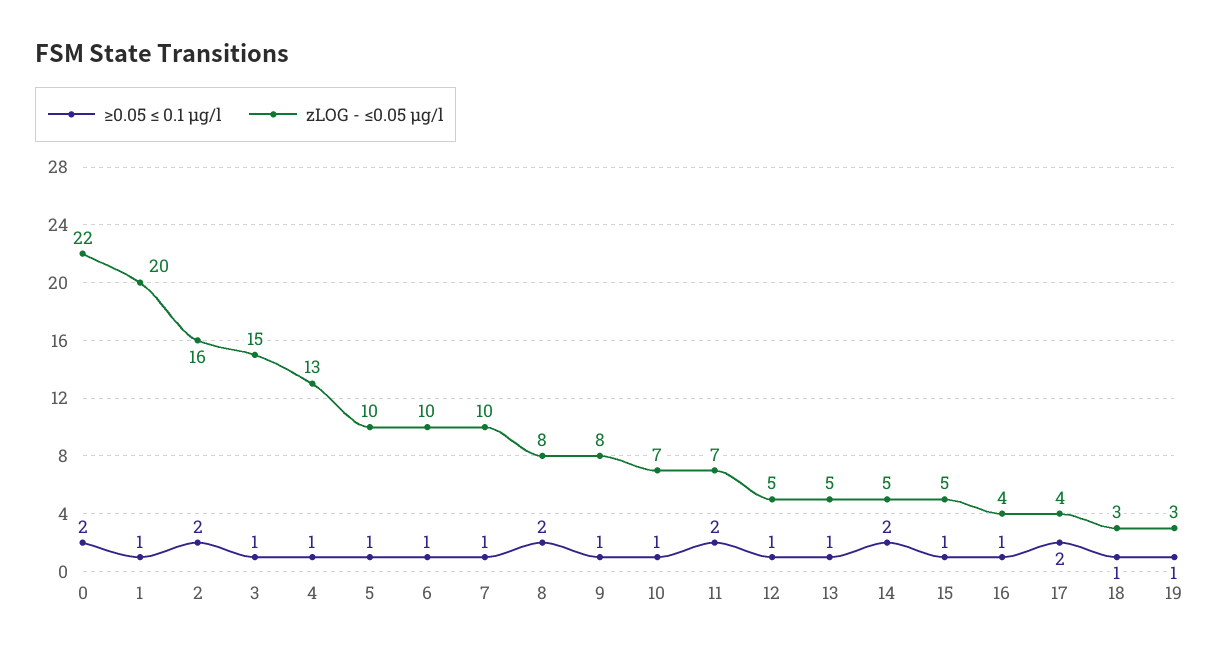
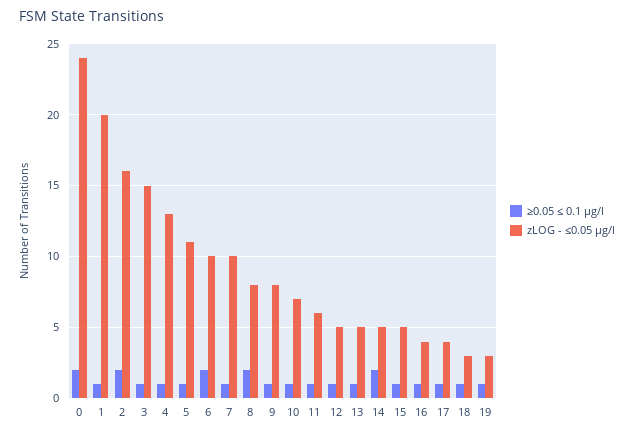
  {
    "≥0.05 ≤ 0.1 µg/l": {
      "0": 2,
      "1": 1,
      "2": 2,
      "3": 1,
      "4": 1,
      "5": 1,
-     "6": 1,
+     "6": 2,
      "7": 1,
      "8": 2,
      "9": 1,
      "10": 1,
-     "11": 2,
+     "11": 1,
      "12": 1,
      "13": 1,
      "14": 2,
      "15": 1,
      "16": 1,
-     "17": 2,
+     "17": 1,
      "18": 1,
      "19": 1
    },
    "zLOG - ≤0.05 µg/l": {
-     "0": 22,
+     "0": 24,
      "1": 20,
      "2": 16,
      "3": 15,
      "4": 13,
-     "5": 10,
+     "5": 11,
      "6": 10,
      "7": 10,
      "8": 8,
      "9": 8,
      "10": 7,
-     "11": 7,
+     "11": 6,
      "12": 5,
      "13": 5,
      "14": 5,
      "15": 5,
      "16": 4,
      "17": 4,
      "18": 3,
      "19": 3
    }
  }

